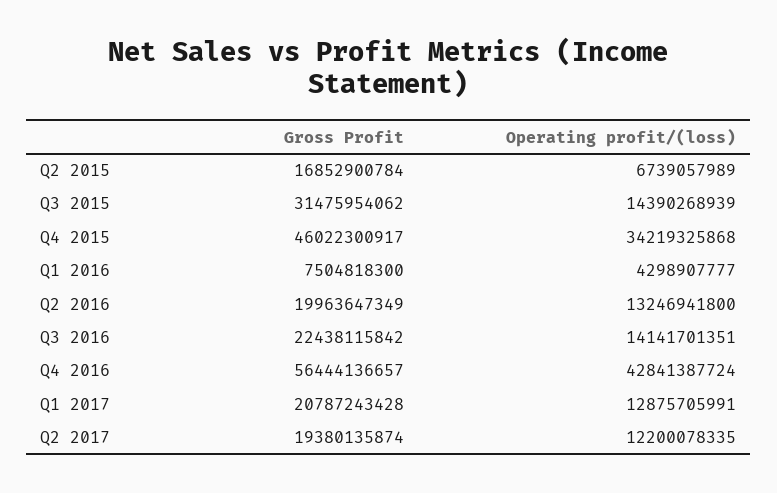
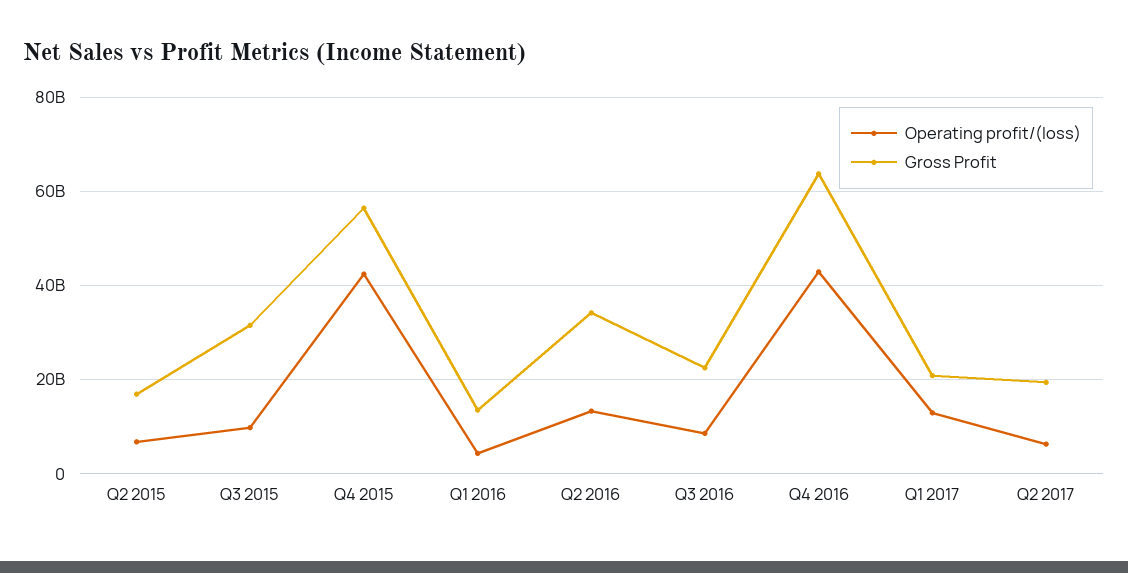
  {
    "Gross Profit": {
      "Q2 2015": 16852900784,
      "Q3 2015": 31475954062,
-     "Q4 2015": 46022300917,
+     "Q4 2015": 56000000000,
-     "Q1 2016": 7504818300,
+     "Q1 2016": 14000000000,
-     "Q2 2016": 19963647349,
+     "Q2 2016": 34000000000,
      "Q3 2016": 22438115842,
-     "Q4 2016": 56444136657,
+     "Q4 2016": 64000000000,
      "Q1 2017": 20787243428,
      "Q2 2017": 19380135874
    },
    "Operating profit/(loss)": {
      "Q2 2015": 6739057989,
-     "Q3 2015": 14390268939,
+     "Q3 2015": 10000000000,
-     "Q4 2015": 34219325868,
+     "Q4 2015": 42000000000,
      "Q1 2016": 4298907777,
      "Q2 2016": 13246941800,
-     "Q3 2016": 14141701351,
+     "Q3 2016": 8000000000,
      "Q4 2016": 42841387724,
      "Q1 2017": 12875705991,
-     "Q2 2017": 12200078335
+     "Q2 2017": 6000000000
    }
  }

